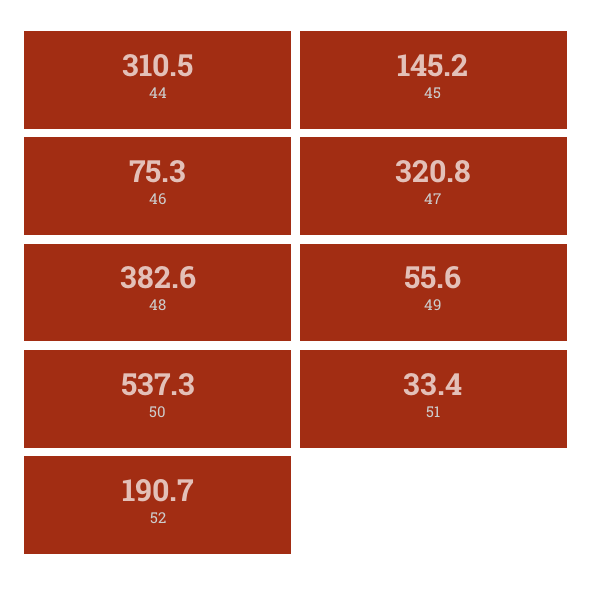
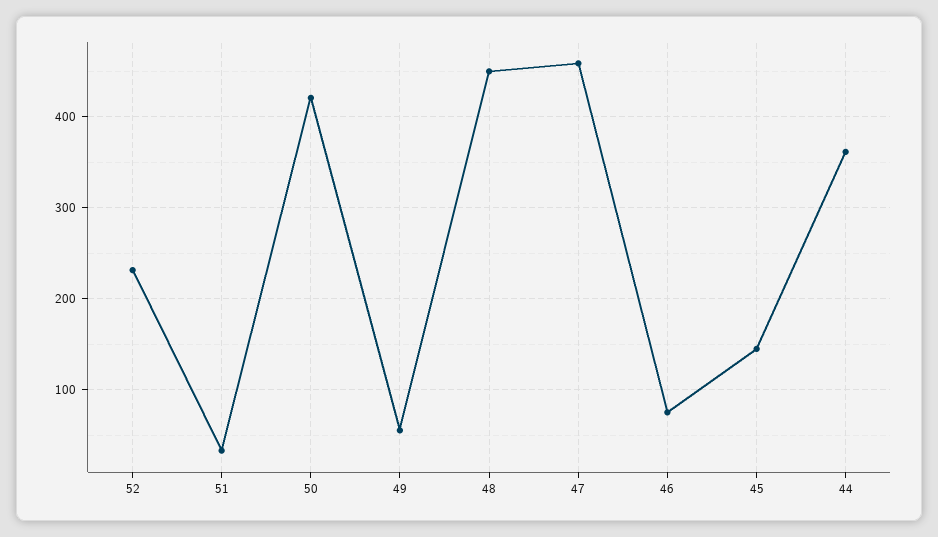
  {
-   "44": 310.5,
+   "44": 360,
    "45": 145.2,
    "46": 75.3,
-   "47": 320.8,
+   "47": 460,
-   "48": 382.6,
+   "48": 450,
    "49": 55.6,
-   "50": 537.3,
+   "50": 420,
    "51": 33.4,
-   "52": 190.7
+   "52": 230
  }

